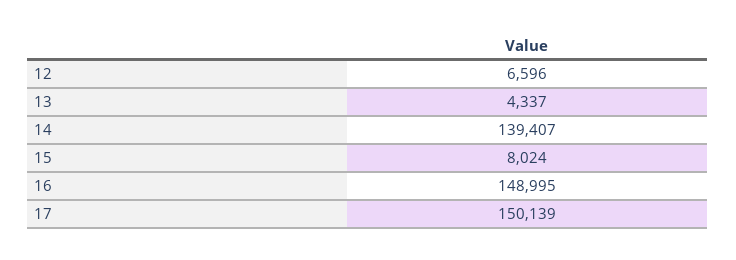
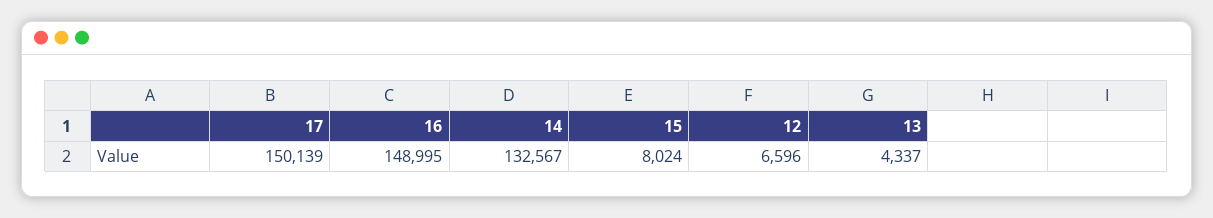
  {
    "12": 6596,
    "13": 4337,
-   "14": 139407,
+   "14": 132567,
    "15": 8024,
    "16": 148995,
    "17": 150139
  }

